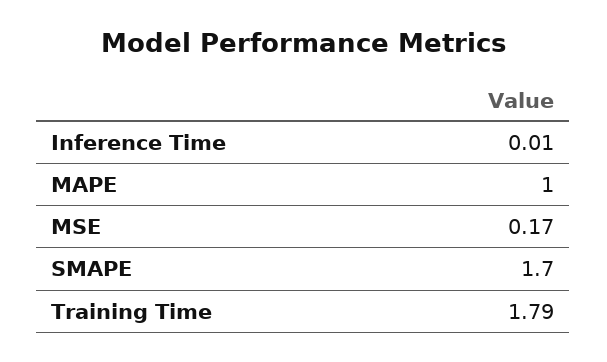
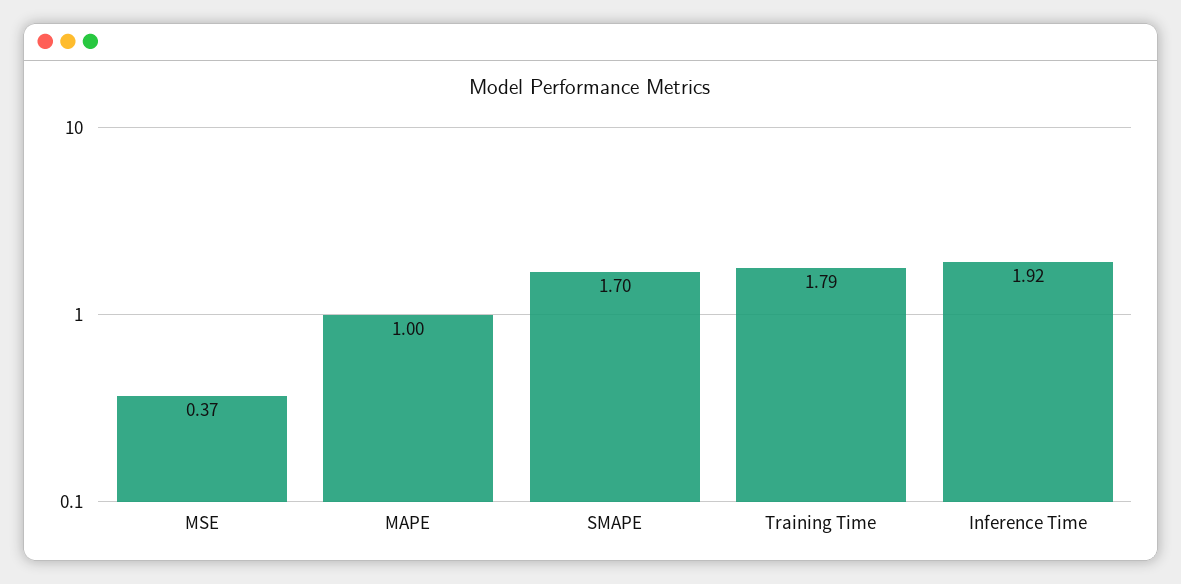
  {
-   "Inference Time": 0.01,
+   "Inference Time": 1.92,
    "MAPE": 1,
-   "MSE": 0.17,
+   "MSE": 0.37,
    "SMAPE": 1.7,
    "Training Time": 1.79
  }

